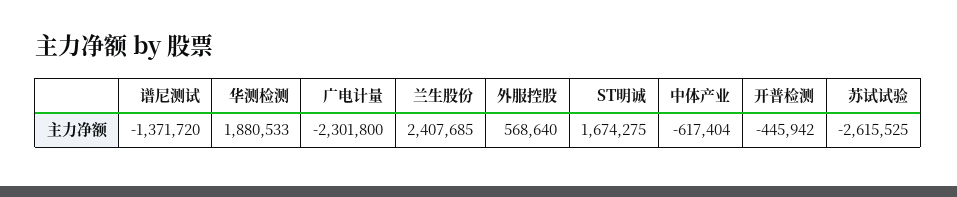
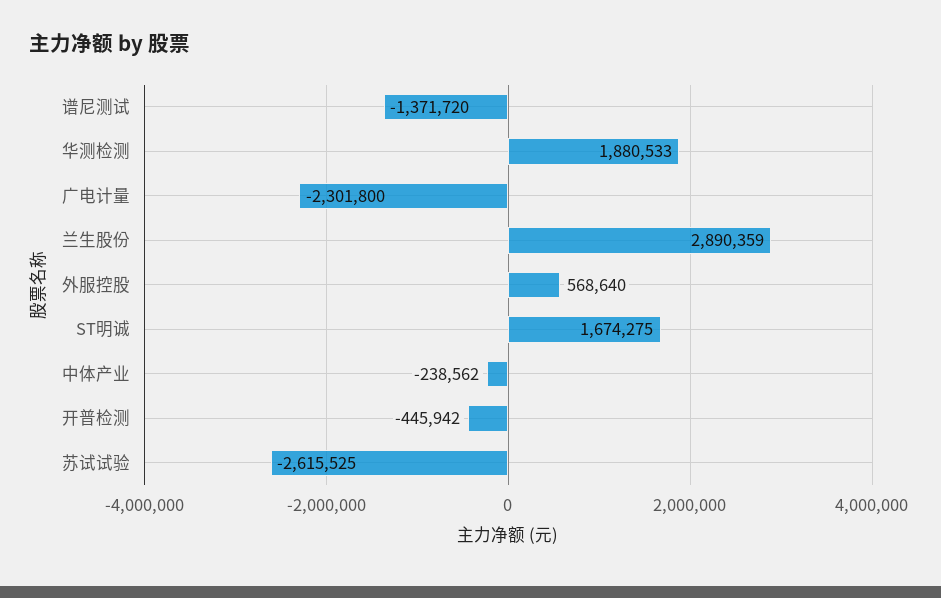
  {
    "谱尼测试": -1371720,
    "华测检测": 1880533,
    "广电计量": -2301800,
-   "兰生股份": 2407685,
+   "兰生股份": 2890359,
    "外服控股": 568640,
    "ST明诚": 1674275,
-   "中体产业": -617404,
+   "中体产业": -238562,
    "开普检测": -445942,
    "苏试试验": -2615525
  }

